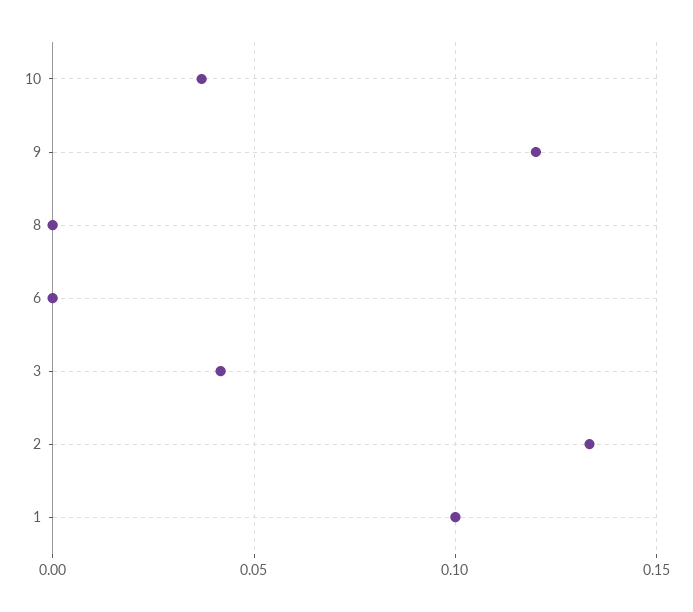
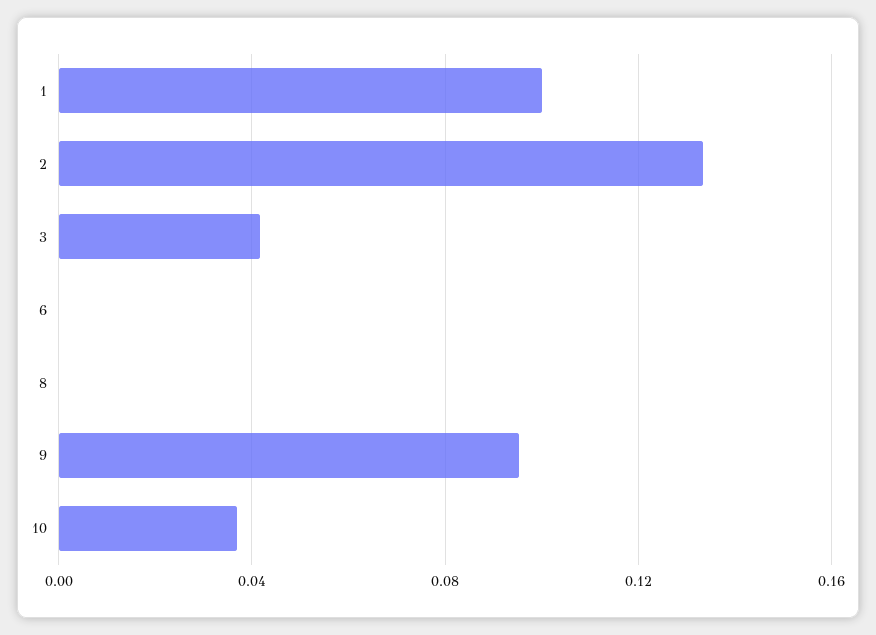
  {
    "10": 0.035,
-   "9": 0.12,
+   "9": 0.095,
    "8": 0,
    "6": 0,
    "3": 0.04,
    "2": 0.135,
    "1": 0.1
  }

